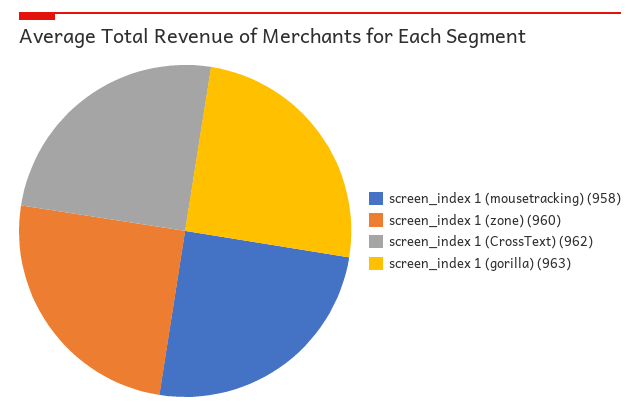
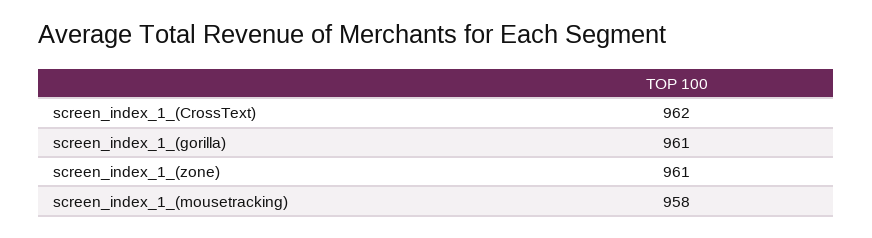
  {
    "screen_index 1 (mousetracking)": 958,
-   "screen_index 1 (zone)": 960,
+   "screen_index 1 (zone)": 961,
    "screen_index 1 (CrossText)": 962,
-   "screen_index 1 (gorilla)": 963
+   "screen_index 1 (gorilla)": 961
  }

